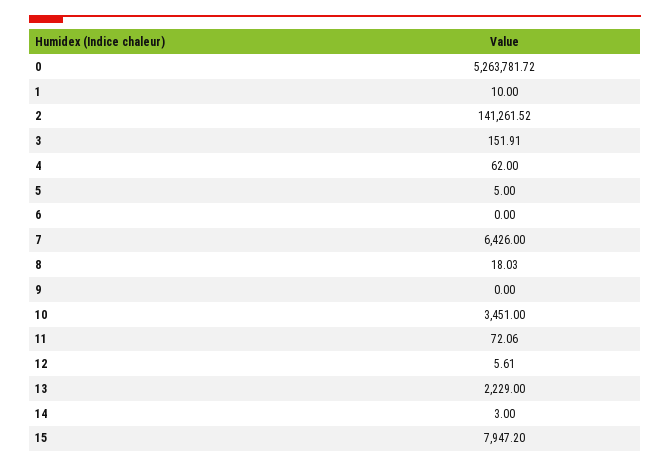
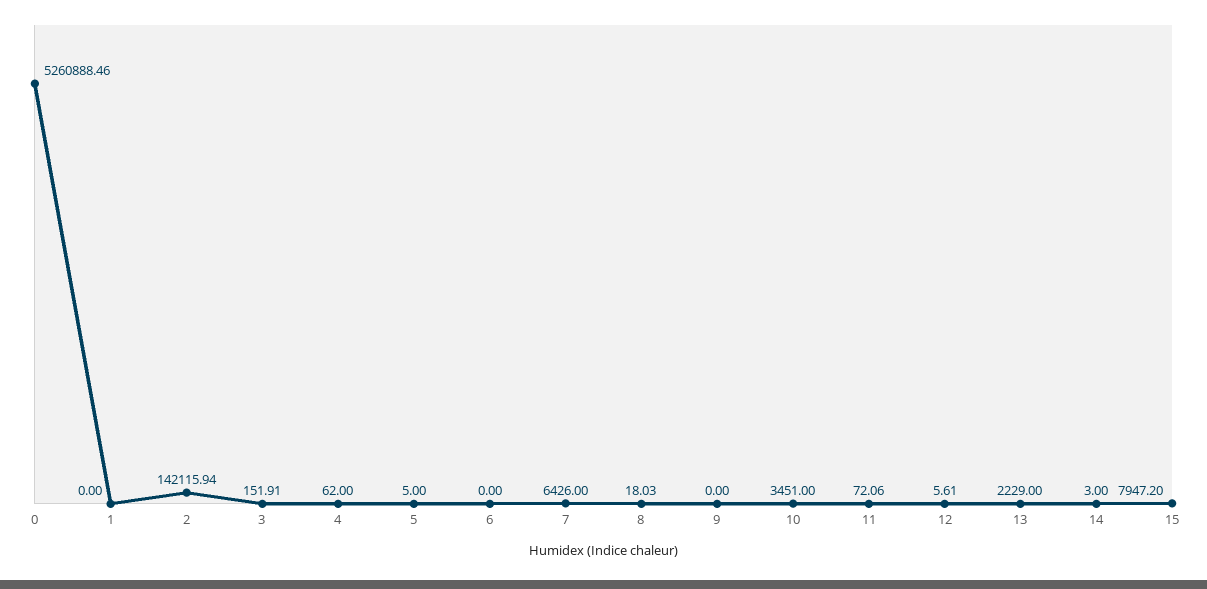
  {
-   "0": 5263781.72,
+   "0": 5260888.46,
-   "1": 10,
+   "1": 0,
-   "2": 141261.52,
+   "2": 142115.94,
    "3": 151.91,
    "4": 62,
    "5": 5,
    "6": 0,
    "7": 6426,
    "8": 18.03,
    "9": 0,
    "10": 3451,
    "11": 72.06,
    "12": 5.61,
    "13": 2229,
    "14": 3,
    "15": 7947.2
  }

